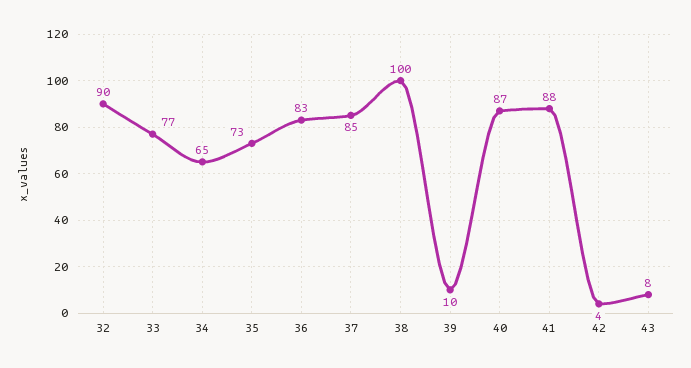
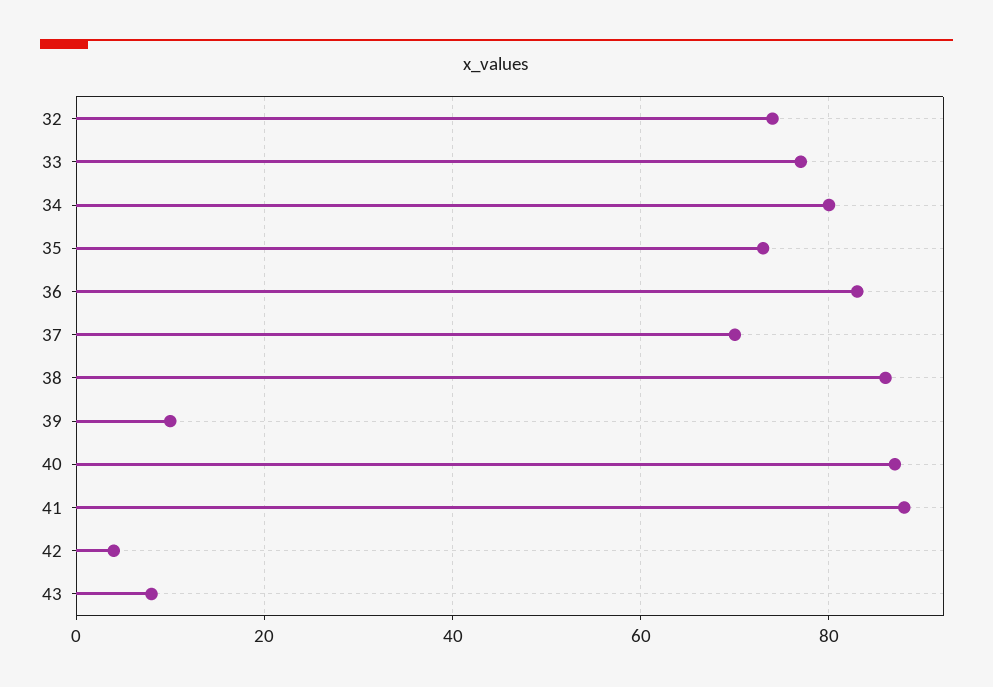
  {
-   "32": 90,
+   "32": 75,
    "33": 77,
-   "34": 65,
+   "34": 80,
    "35": 73,
    "36": 83,
-   "37": 85,
+   "37": 70,
-   "38": 100,
+   "38": 85,
    "39": 10,
    "40": 87,
    "41": 88,
    "42": 4,
    "43": 8
  }

